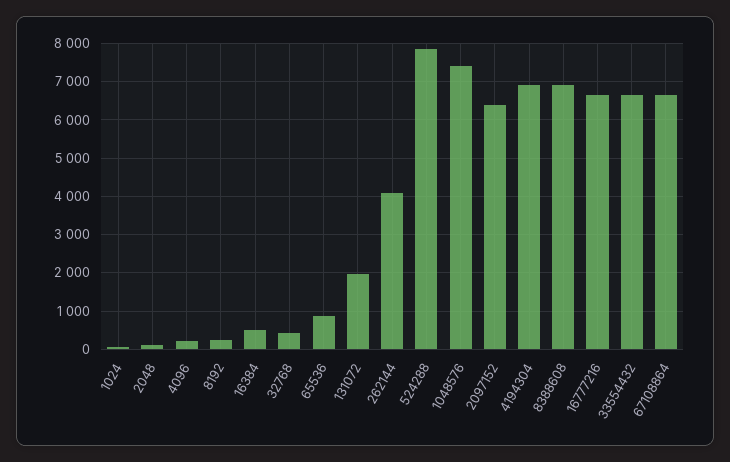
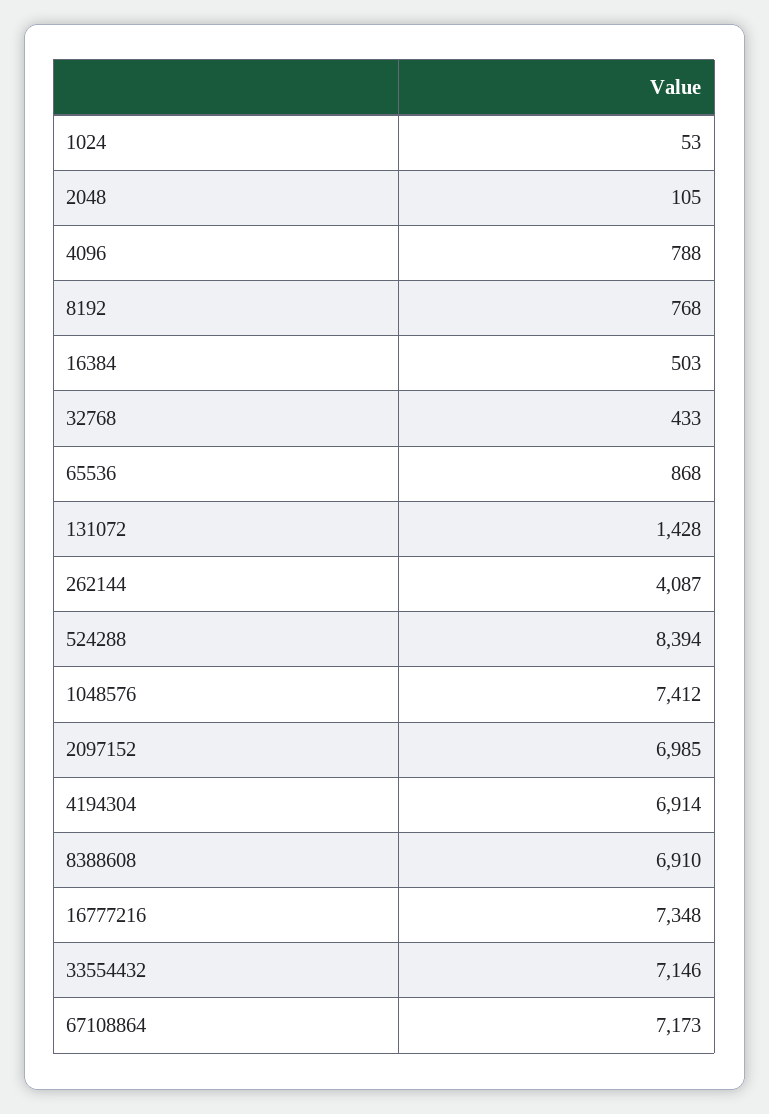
  {
    "1024": 53,
    "2048": 105,
-   "4096": 200,
+   "4096": 788,
-   "8192": 200,
+   "8192": 768,
    "16384": 503,
    "32768": 433,
    "65536": 868,
-   "131072": 2000,
+   "131072": 1428,
    "262144": 4087,
-   "524288": 7800,
+   "524288": 8394,
    "1048576": 7412,
-   "2097152": 6400,
+   "2097152": 6985,
    "4194304": 6914,
    "8388608": 6910,
-   "16777216": 6600,
+   "16777216": 7348,
-   "33554432": 6600,
+   "33554432": 7146,
-   "67108864": 6600
+   "67108864": 7173
  }

